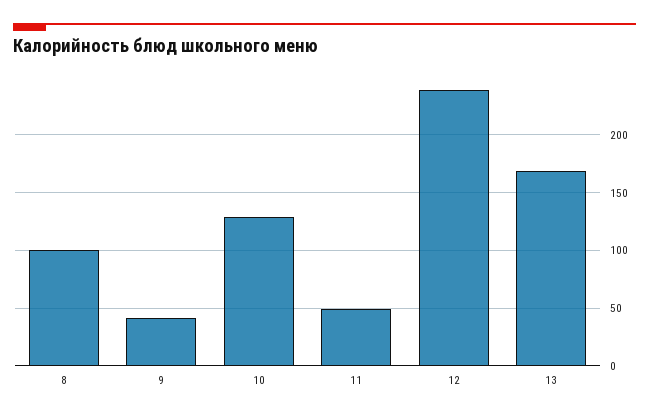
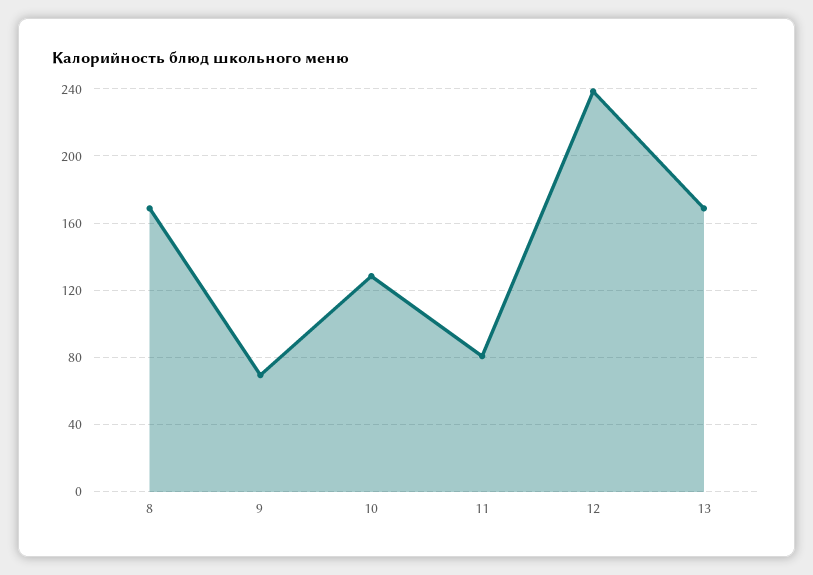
  {
-   "8": 100,
+   "8": 170,
-   "9": 40,
+   "9": 70,
    "10": 130,
-   "11": 50,
+   "11": 80,
    "12": 240,
    "13": 170
  }

